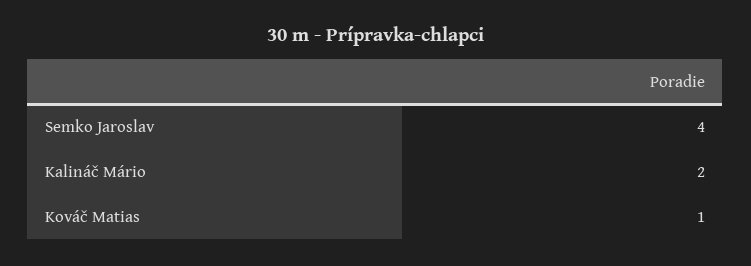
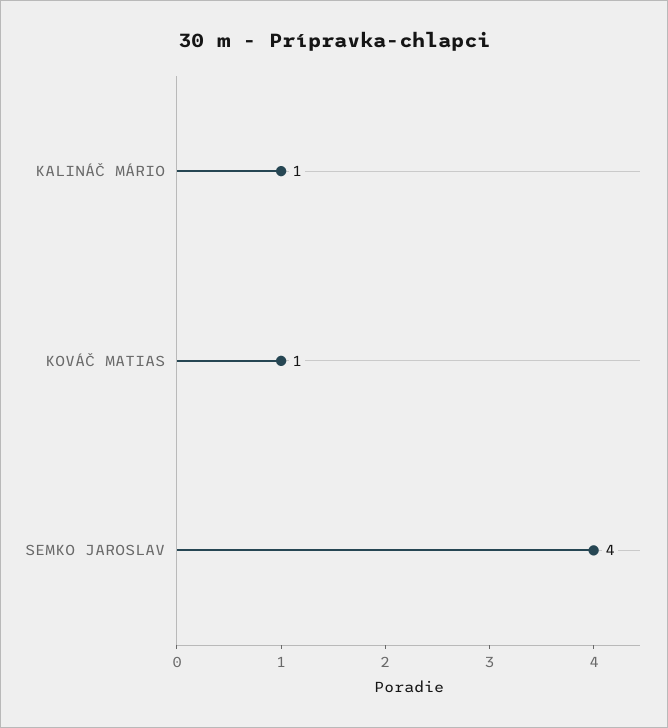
  {
    "Semko Jaroslav": 4,
-   "Kalináč Mário": 2,
+   "Kalináč Mário": 1,
    "Kováč Matias": 1
  }

